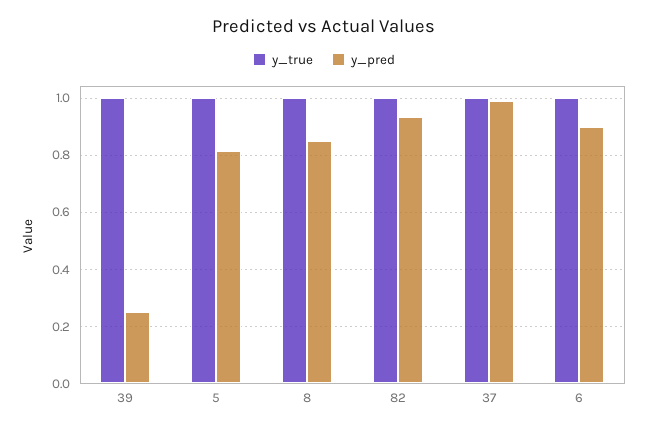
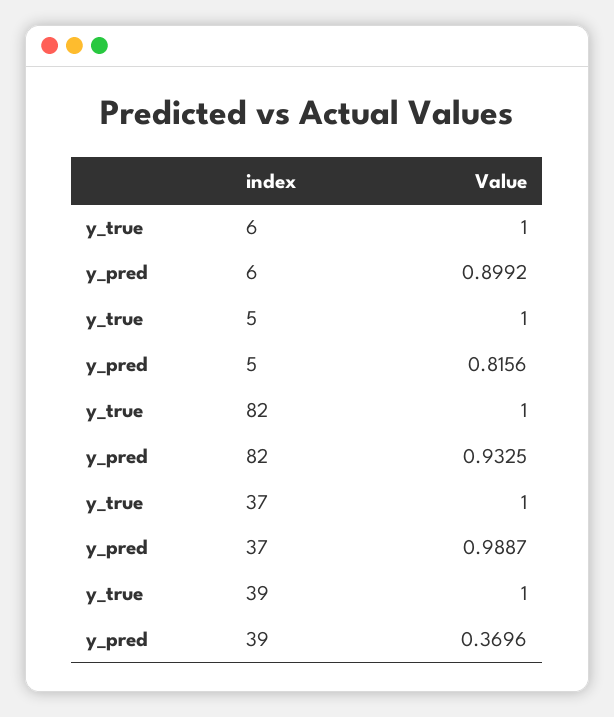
  {
    "y_true": {
      "39": 1,
      "5": 1,
-     "8": 1,
      "82": 1,
      "37": 1,
      "6": 1
    },
    "y_pred": {
-     "39": 0.25,
+     "39": 0.3696,
      "5": 0.8156,
-     "8": 0.85,
      "82": 0.9325,
      "37": 0.9887,
      "6": 0.8992
    }
  }

